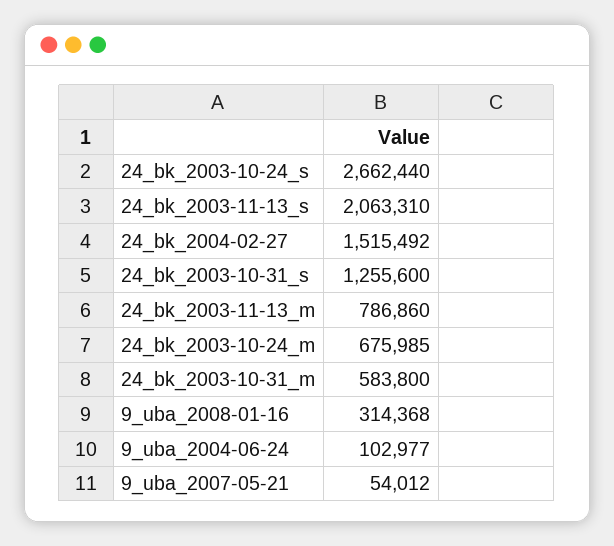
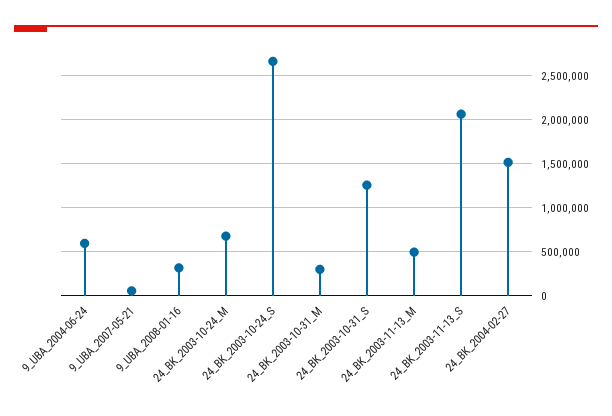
  {
    "24_bk_2003-10-24_s": 2662440,
    "24_bk_2003-11-13_s": 2063310,
    "24_bk_2004-02-27": 1515492,
    "24_bk_2003-10-31_s": 1255600,
-   "24_bk_2003-11-13_m": 786860,
+   "24_bk_2003-11-13_m": 500000,
    "24_bk_2003-10-24_m": 675985,
-   "24_bk_2003-10-31_m": 583800,
+   "24_bk_2003-10-31_m": 300000,
    "9_uba_2008-01-16": 314368,
-   "9_uba_2004-06-24": 102977,
+   "9_uba_2004-06-24": 600000,
    "9_uba_2007-05-21": 54012
  }

